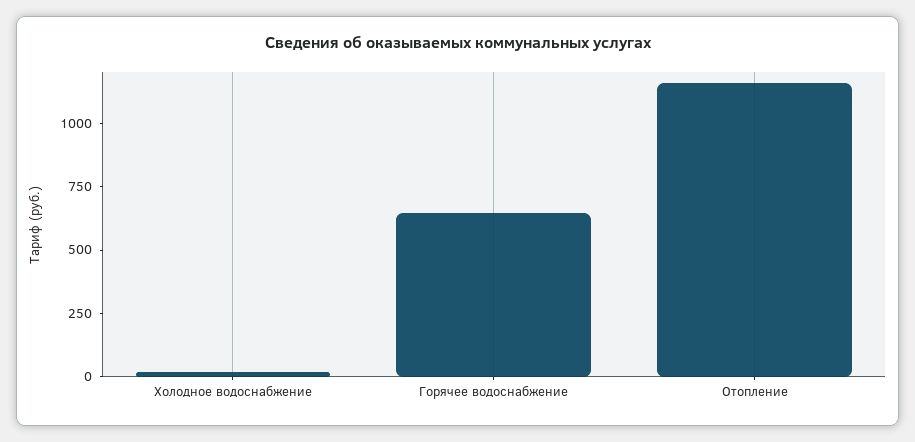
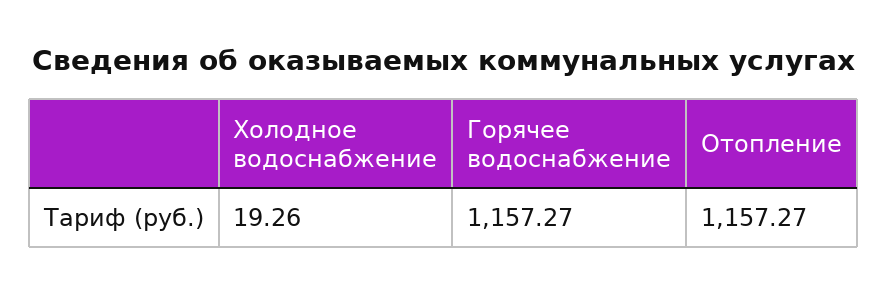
  {
    "Холодное водоснабжение": 19.26,
-   "Горячее водоснабжение": 650,
+   "Горячее водоснабжение": 1157.27,
    "Отопление": 1157.27
  }

